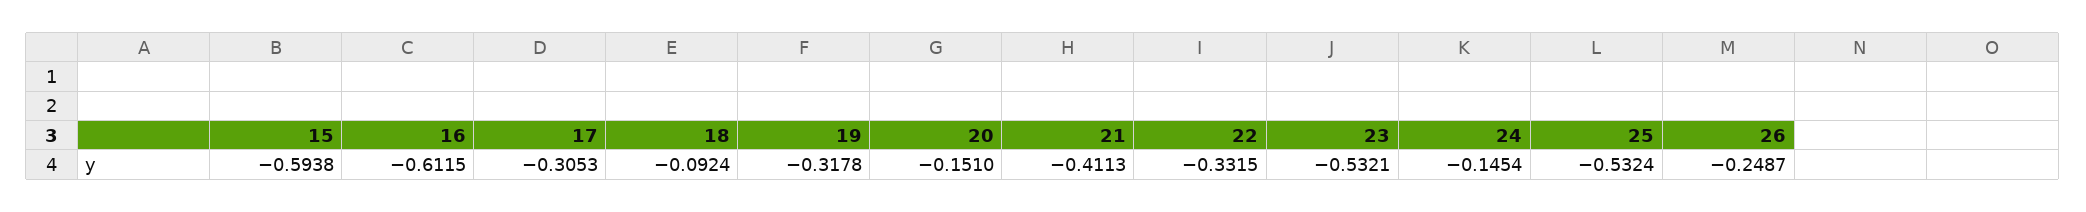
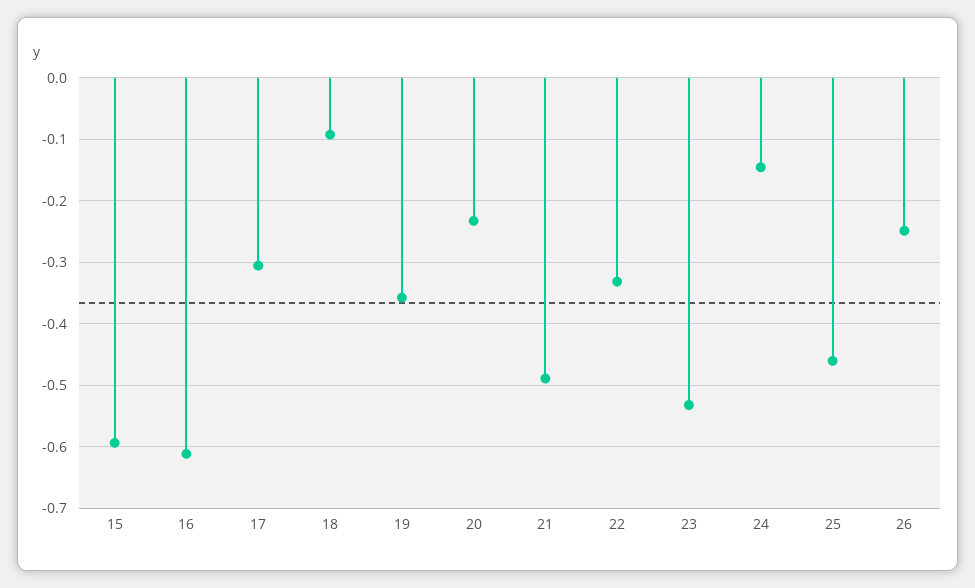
  {
    "15": -0.5938,
    "16": -0.6115,
    "17": -0.3053,
    "18": -0.0924,
-   "19": -0.3178,
+   "19": -0.36,
-   "20": -0.151,
+   "20": -0.23,
-   "21": -0.4113,
+   "21": -0.49,
    "22": -0.3315,
    "23": -0.5321,
    "24": -0.1454,
-   "25": -0.5324,
+   "25": -0.46,
    "26": -0.2487
  }

